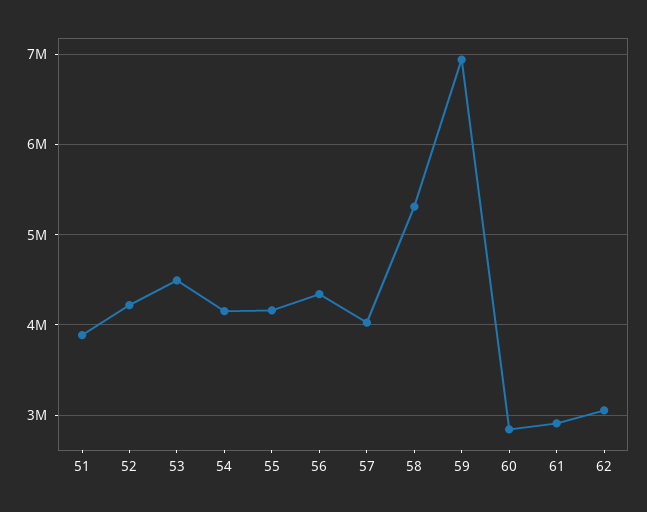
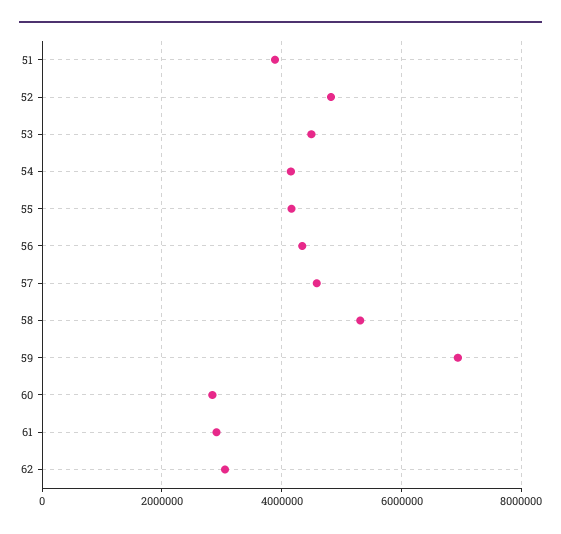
  {
    "51": 3900000,
-   "52": 4200000,
+   "52": 4800000,
    "53": 4500000,
    "54": 4200000,
    "55": 4200000,
    "56": 4300000,
-   "57": 4000000,
+   "57": 4600000,
    "58": 5300000,
    "59": 6900000,
    "60": 2800000,
    "61": 2900000,
    "62": 3100000
  }

